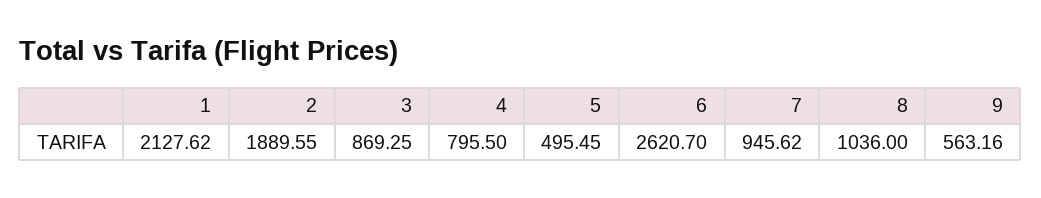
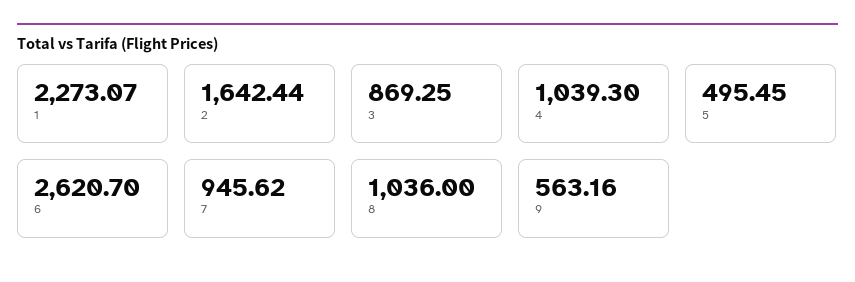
  {
-   "1": 2127.62,
+   "1": 2273.07,
-   "2": 1889.55,
+   "2": 1642.44,
    "3": 869.25,
-   "4": 795.5,
+   "4": 1039.3,
    "5": 495.45,
    "6": 2620.7,
    "7": 945.62,
    "8": 1036,
    "9": 563.16
  }

